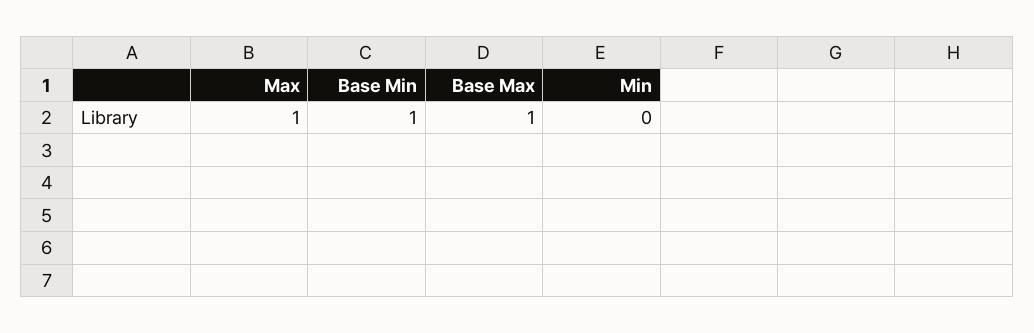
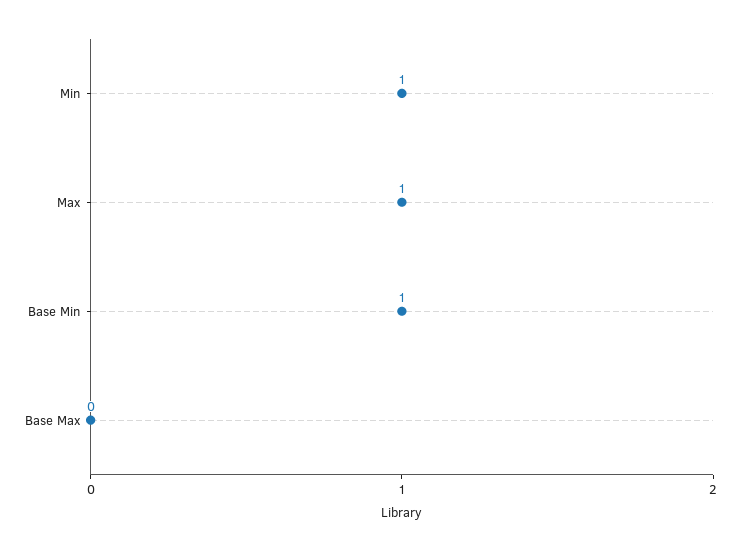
  {
    "Max": 1,
    "Base Min": 1,
-   "Base Max": 1,
+   "Base Max": 0,
-   "Min": 0
+   "Min": 1
  }

